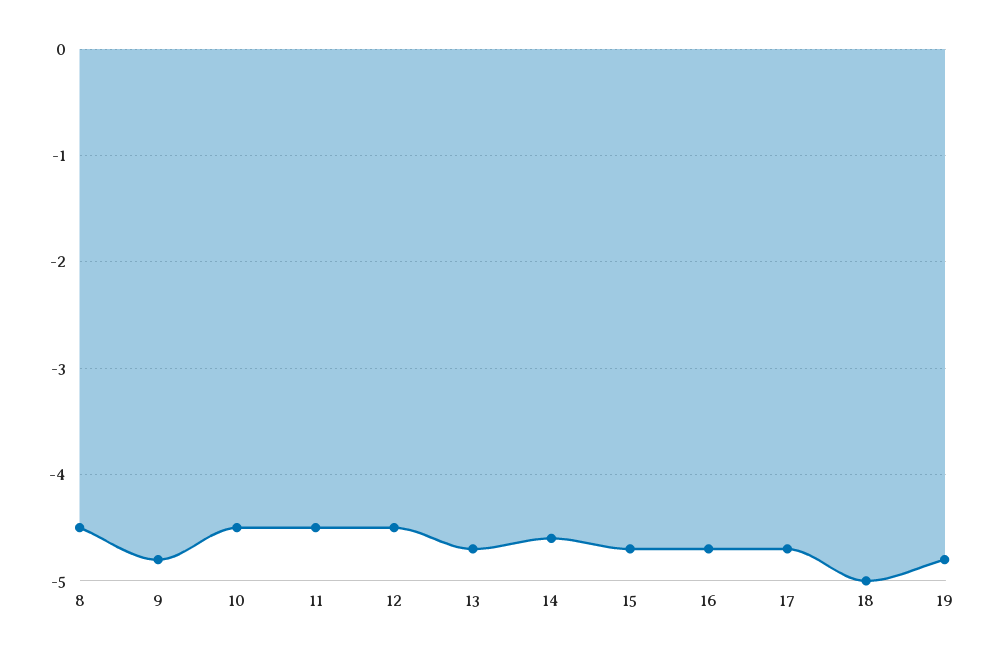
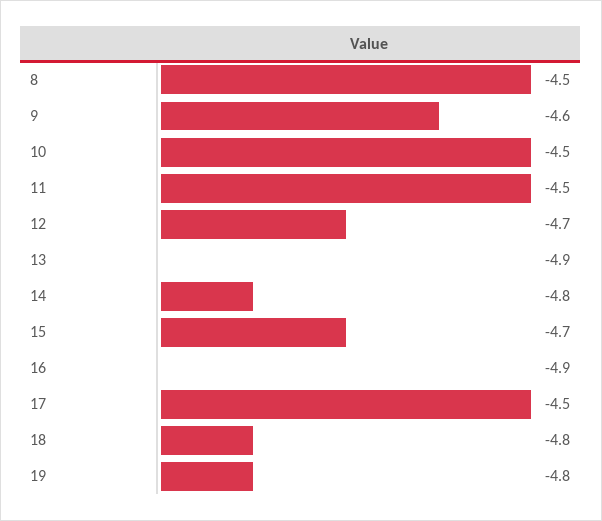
  {
    "8": -4.5,
-   "9": -4.8,
+   "9": -4.6,
    "10": -4.5,
    "11": -4.5,
-   "12": -4.5,
+   "12": -4.7,
-   "13": -4.7,
+   "13": -4.9,
-   "14": -4.6,
+   "14": -4.8,
    "15": -4.7,
-   "16": -4.7,
+   "16": -4.9,
-   "17": -4.7,
+   "17": -4.5,
-   "18": -5,
+   "18": -4.8,
    "19": -4.8
  }

